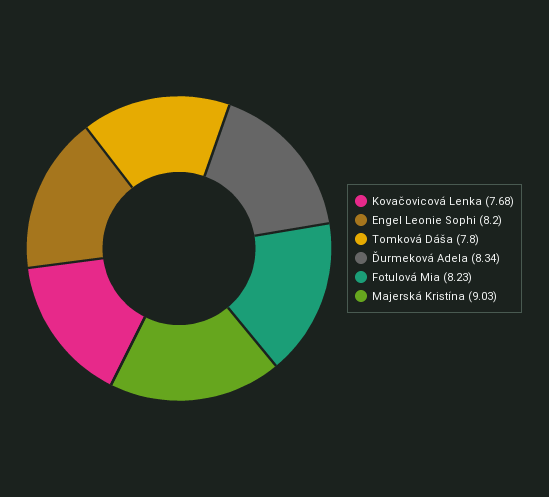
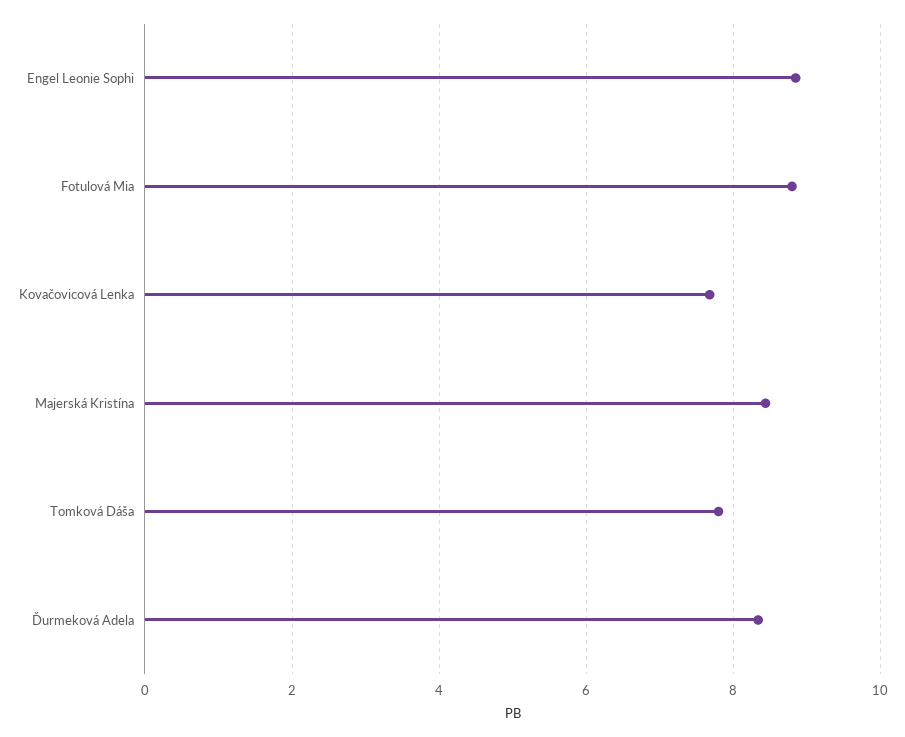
  {
    "Kovačovicová Lenka": 7.68,
-   "Engel Leonie Sophi": 8.2,
+   "Engel Leonie Sophi": 8.8,
    "Tomková Dáša": 7.8,
    "Ďurmeková Adela": 8.34,
-   "Fotulová Mia": 8.23,
+   "Fotulová Mia": 8.8,
-   "Majerská Kristína": 9.03
+   "Majerská Kristína": 8.4
  }

